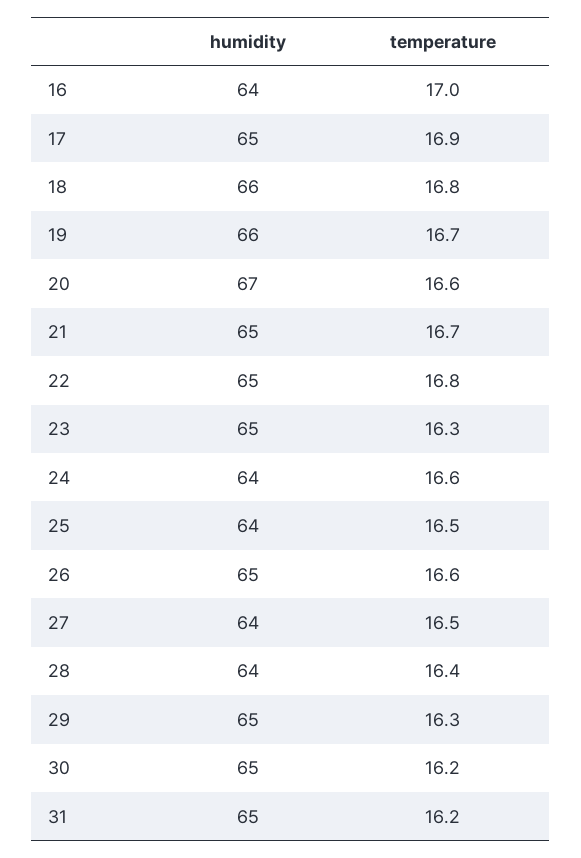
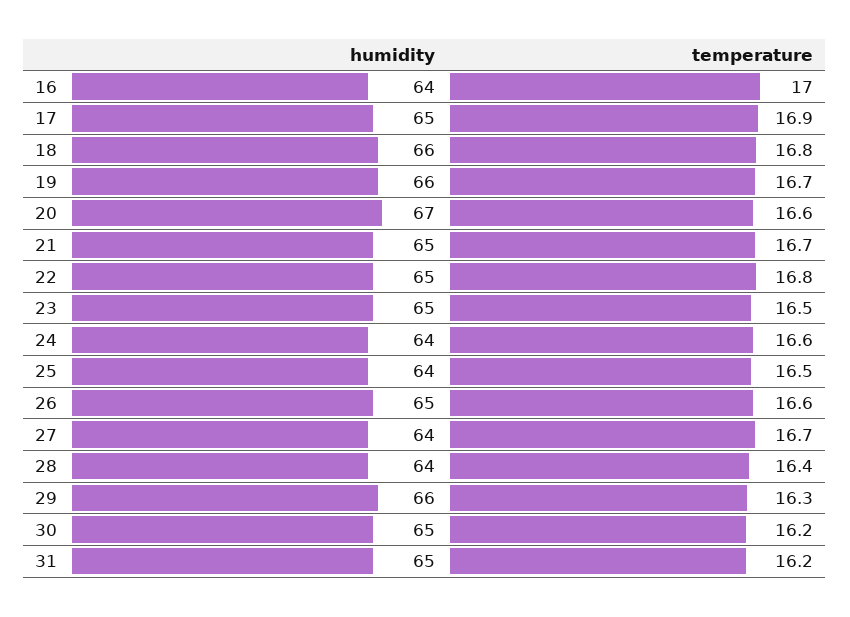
  {
    "humidity": {
      "16": 64,
      "17": 65,
      "18": 66,
      "19": 66,
      "20": 67,
      "21": 65,
      "22": 65,
      "23": 65,
      "24": 64,
      "25": 64,
      "26": 65,
      "27": 64,
      "28": 64,
-     "29": 65,
+     "29": 66,
      "30": 65,
      "31": 65
    },
    "temperature": {
      "16": 17,
      "17": 16.9,
      "18": 16.8,
      "19": 16.7,
      "20": 16.6,
      "21": 16.7,
      "22": 16.8,
-     "23": 16.3,
+     "23": 16.5,
      "24": 16.6,
      "25": 16.5,
      "26": 16.6,
-     "27": 16.5,
+     "27": 16.7,
      "28": 16.4,
      "29": 16.3,
      "30": 16.2,
      "31": 16.2
    }
  }

